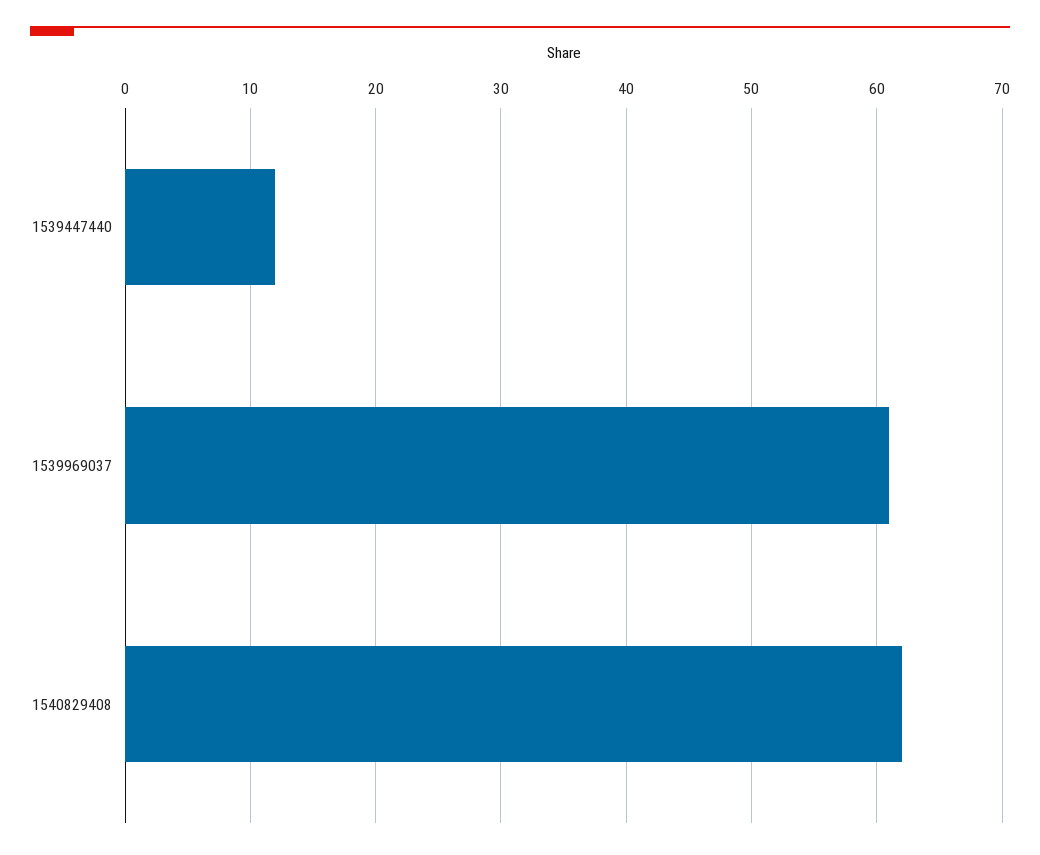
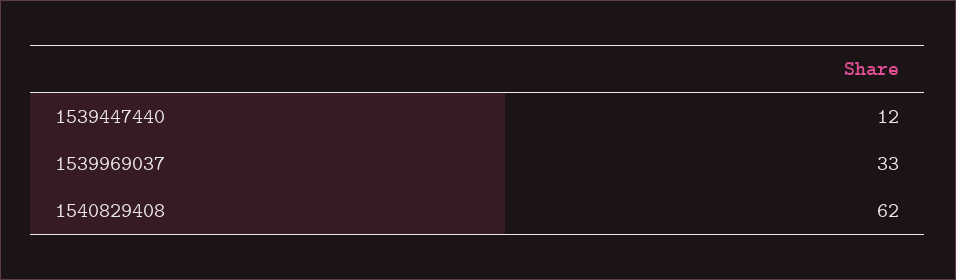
  {
    "1539447440": 12,
-   "1539969037": 61,
+   "1539969037": 33,
    "1540829408": 62
  }

